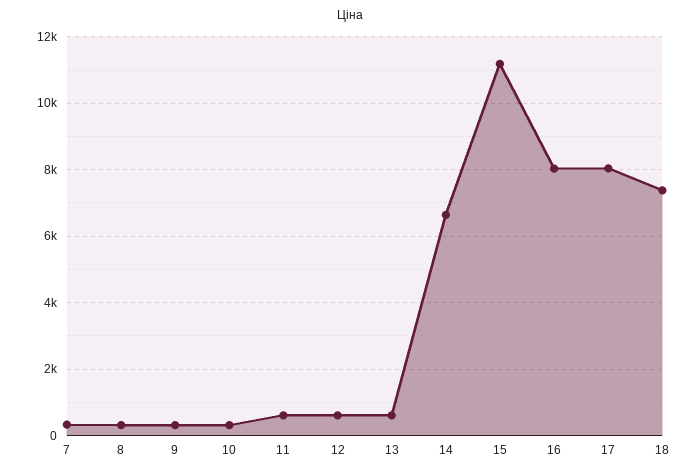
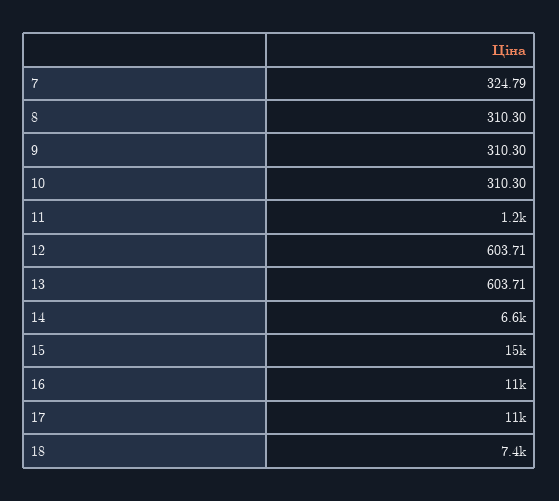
  {
    "7": 324.79,
    "8": 310.3,
    "9": 310.3,
    "10": 310.3,
-   "11": 600,
+   "11": 1200,
    "12": 603.71,
    "13": 603.71,
    "14": 6600,
-   "15": 11200,
+   "15": 15000,
-   "16": 8000,
+   "16": 11000,
-   "17": 8000,
+   "17": 11000,
    "18": 7400
  }

